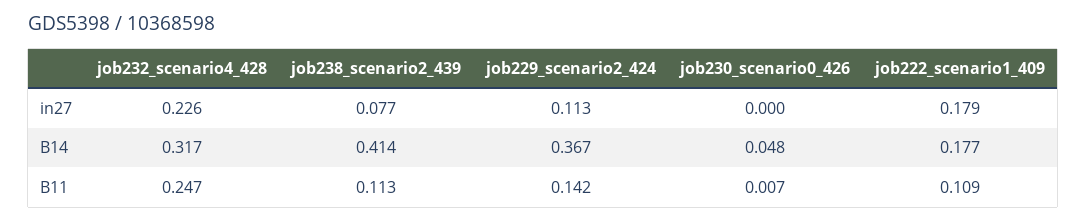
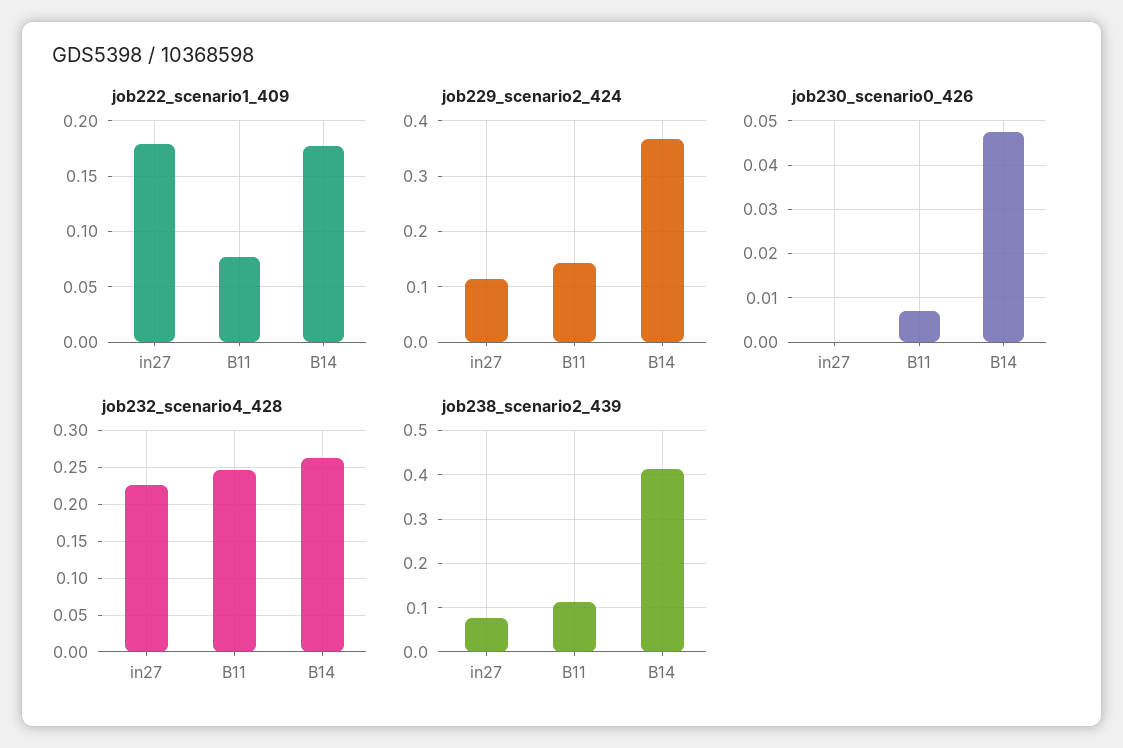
  {
    "job232_scenario4_428": {
      "in27": 0.226,
-     "B14": 0.317,
+     "B14": 0.26,
      "B11": 0.247
    },
    "job238_scenario2_439": {
      "in27": 0.077,
      "B14": 0.414,
      "B11": 0.113
    },
    "job229_scenario2_424": {
      "in27": 0.113,
      "B14": 0.367,
      "B11": 0.142
    },
    "job230_scenario0_426": {
      "in27": 0,
      "B14": 0.048,
      "B11": 0.007
    },
    "job222_scenario1_409": {
      "in27": 0.179,
      "B14": 0.177,
-     "B11": 0.109
+     "B11": 0.08
    }
  }

